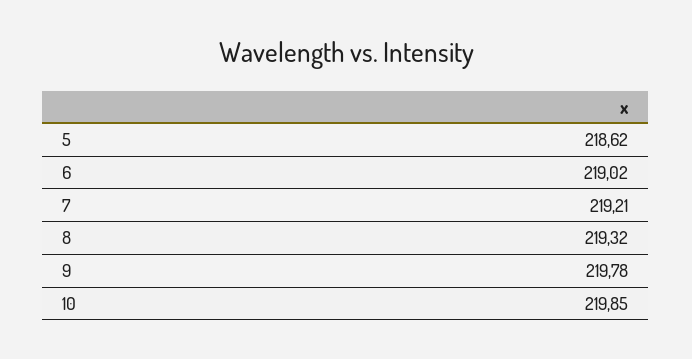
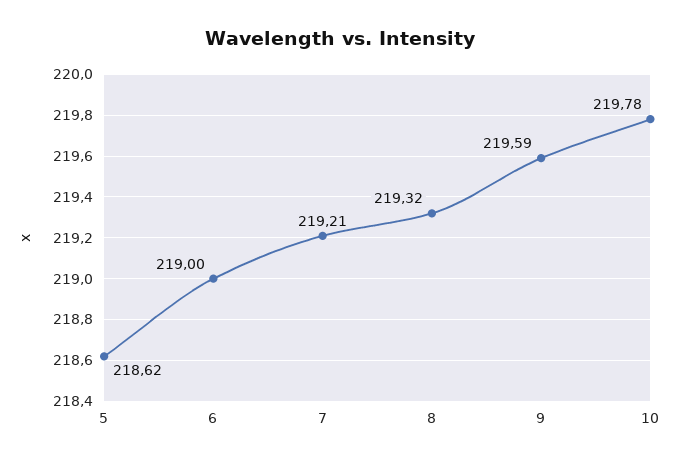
  {
    "5": 218.62,
-   "6": 219.02,
+   "6": 219,
    "7": 219.21,
    "8": 219.32,
-   "9": 219.78,
+   "9": 219.59,
-   "10": 219.85
+   "10": 219.78
  }

